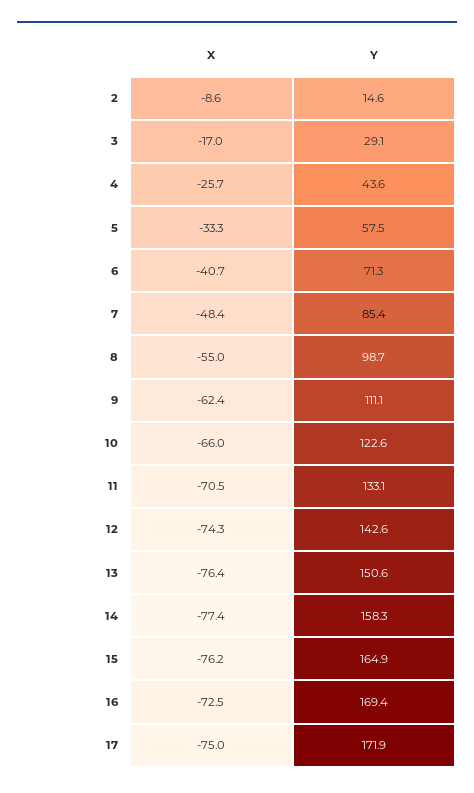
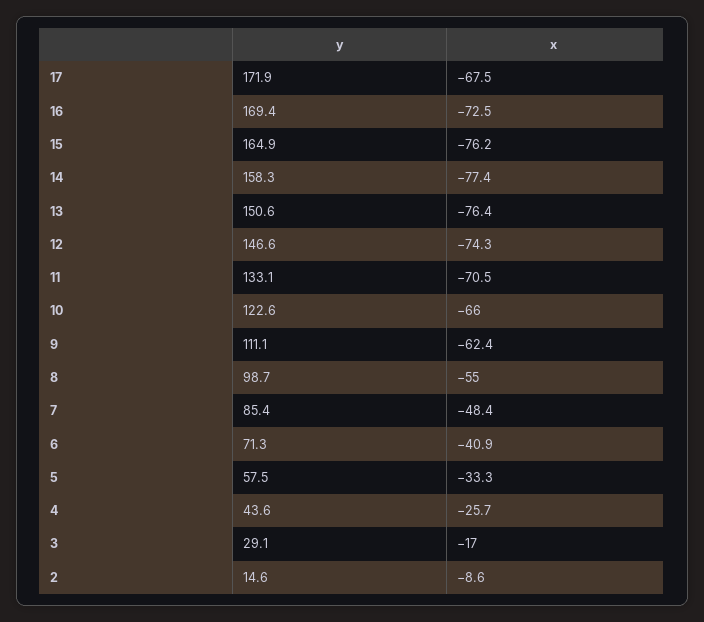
  {
    "X": {
      "2": -8.6,
      "3": -17,
      "4": -25.7,
      "5": -33.3,
-     "6": -40.7,
+     "6": -40.9,
      "7": -48.4,
      "8": -55,
      "9": -62.4,
      "10": -66,
      "11": -70.5,
      "12": -74.3,
      "13": -76.4,
      "14": -77.4,
      "15": -76.2,
      "16": -72.5,
-     "17": -75
+     "17": -67.5
    },
    "Y": {
      "2": 14.6,
      "3": 29.1,
      "4": 43.6,
      "5": 57.5,
      "6": 71.3,
      "7": 85.4,
      "8": 98.7,
      "9": 111.1,
      "10": 122.6,
      "11": 133.1,
-     "12": 142.6,
+     "12": 146.6,
      "13": 150.6,
      "14": 158.3,
      "15": 164.9,
      "16": 169.4,
      "17": 171.9
    }
  }

